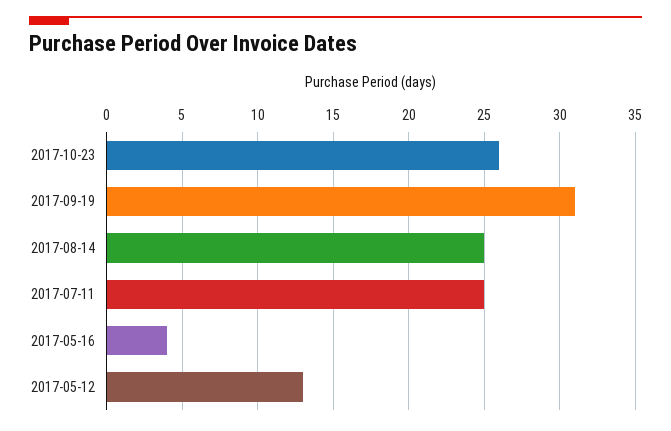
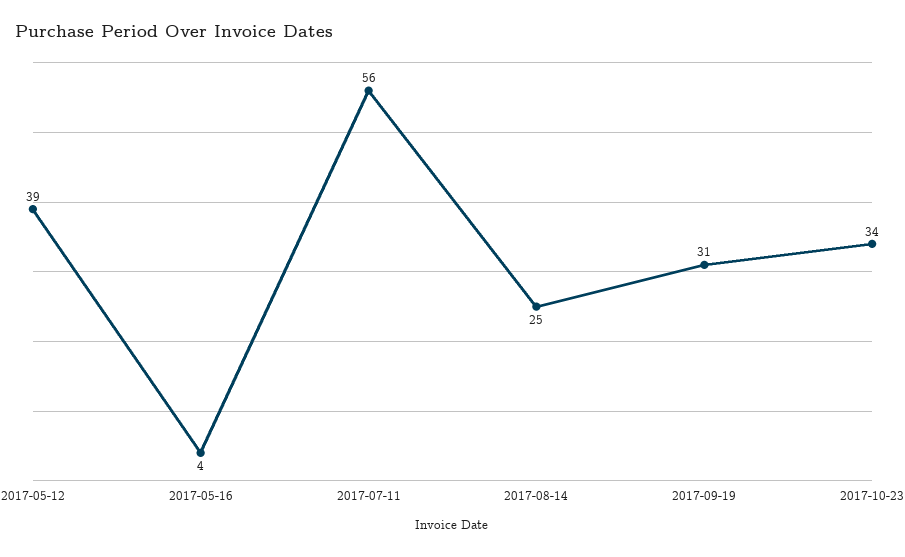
  {
-   "2017-10-23": 26,
+   "2017-10-23": 34,
    "2017-09-19": 31,
    "2017-08-14": 25,
-   "2017-07-11": 25,
+   "2017-07-11": 56,
    "2017-05-16": 4,
-   "2017-05-12": 13
+   "2017-05-12": 39
  }

